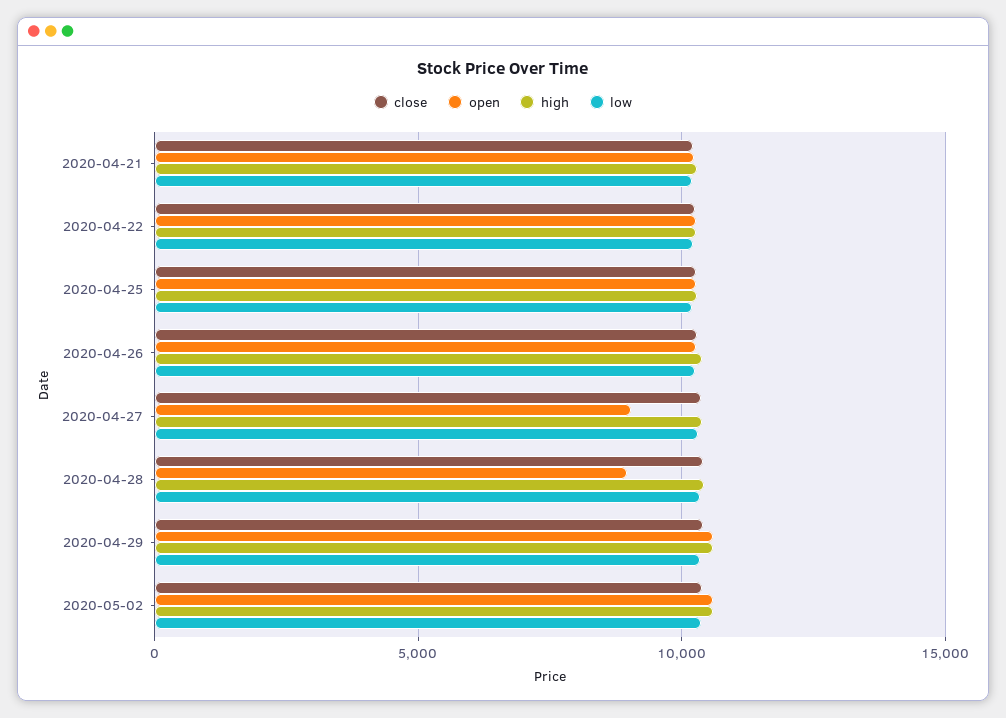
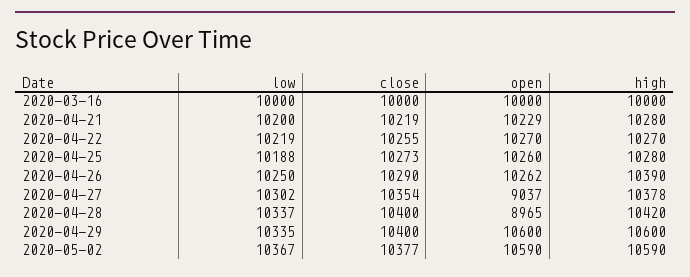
  {
    "close": {
      "2020-04-21": 10219,
      "2020-04-22": 10255,
      "2020-04-25": 10273,
      "2020-04-26": 10290,
      "2020-04-27": 10354,
      "2020-04-28": 10400,
      "2020-04-29": 10400,
-     "2020-05-02": 10377
+     "2020-05-02": 10377,
+     "2020-03-16": 10000
    },
    "open": {
      "2020-04-21": 10229,
      "2020-04-22": 10270,
      "2020-04-25": 10260,
      "2020-04-26": 10262,
      "2020-04-27": 9037,
      "2020-04-28": 8965,
      "2020-04-29": 10600,
-     "2020-05-02": 10590
+     "2020-05-02": 10590,
+     "2020-03-16": 10000
    },
    "high": {
      "2020-04-21": 10280,
      "2020-04-22": 10270,
      "2020-04-25": 10280,
      "2020-04-26": 10390,
      "2020-04-27": 10378,
      "2020-04-28": 10420,
      "2020-04-29": 10600,
-     "2020-05-02": 10590
+     "2020-05-02": 10590,
+     "2020-03-16": 10000
    },
    "low": {
      "2020-04-21": 10200,
      "2020-04-22": 10219,
      "2020-04-25": 10188,
      "2020-04-26": 10250,
      "2020-04-27": 10302,
      "2020-04-28": 10337,
      "2020-04-29": 10335,
-     "2020-05-02": 10367
+     "2020-05-02": 10367,
+     "2020-03-16": 10000
    }
  }

